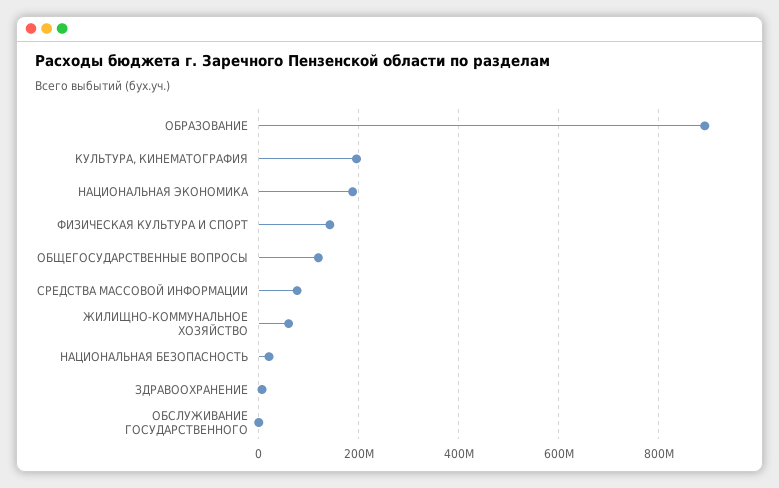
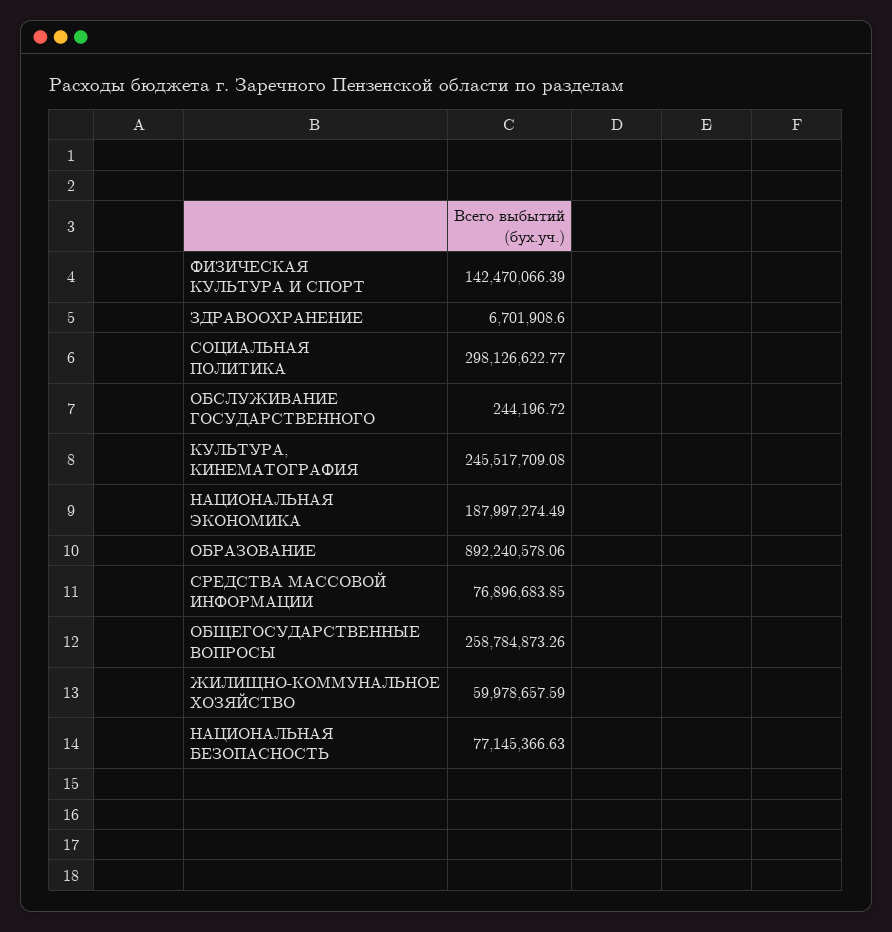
  {
    "ОБРАЗОВАНИЕ": 892240578.06,
-   "КУЛЬТУРА, КИНЕМАТОГРАФИЯ": 200000000,
+   "КУЛЬТУРА, КИНЕМАТОГРАФИЯ": 245517709.08,
    "НАЦИОНАЛЬНАЯ ЭКОНОМИКА": 187997274.49,
    "ФИЗИЧЕСКАЯ КУЛЬТУРА И СПОРТ": 142470066.39,
-   "ОБЩЕГОСУДАРСТВЕННЫЕ ВОПРОСЫ": 120000000,
+   "ОБЩЕГОСУДАРСТВЕННЫЕ ВОПРОСЫ": 258784873.26,
    "СРЕДСТВА МАССОВОЙ ИНФОРМАЦИИ": 76896683.85,
    "ЖИЛИЩНО-КОММУНАЛЬНОЕ ХОЗЯЙСТВО": 59978657.59,
-   "НАЦИОНАЛЬНАЯ БЕЗОПАСНОСТЬ": 20000000,
+   "НАЦИОНАЛЬНАЯ БЕЗОПАСНОСТЬ": 77145366.63,
    "ЗДРАВООХРАНЕНИЕ": 6701908.6,
-   "ОБСЛУЖИВАНИЕ ГОСУДАРСТВЕННОГО": 244196.72
+   "ОБСЛУЖИВАНИЕ ГОСУДАРСТВЕННОГО": 244196.72,
+   "СОЦИАЛЬНАЯ ПОЛИТИКА": 298126622.77
  }

